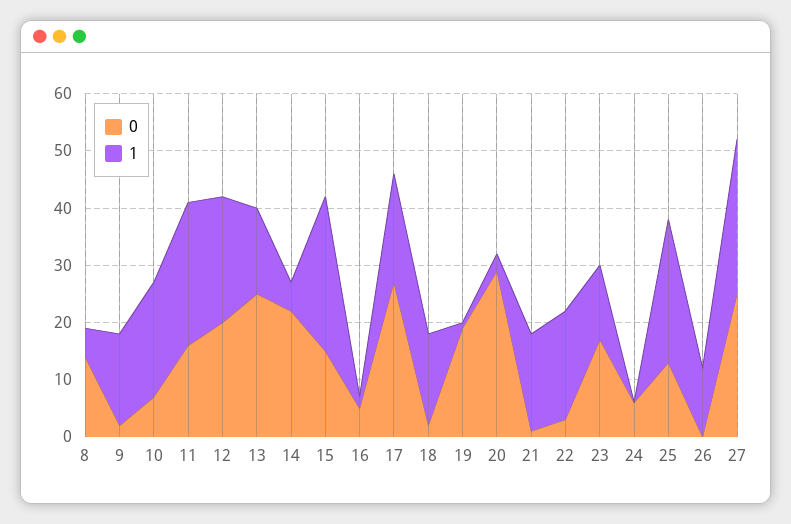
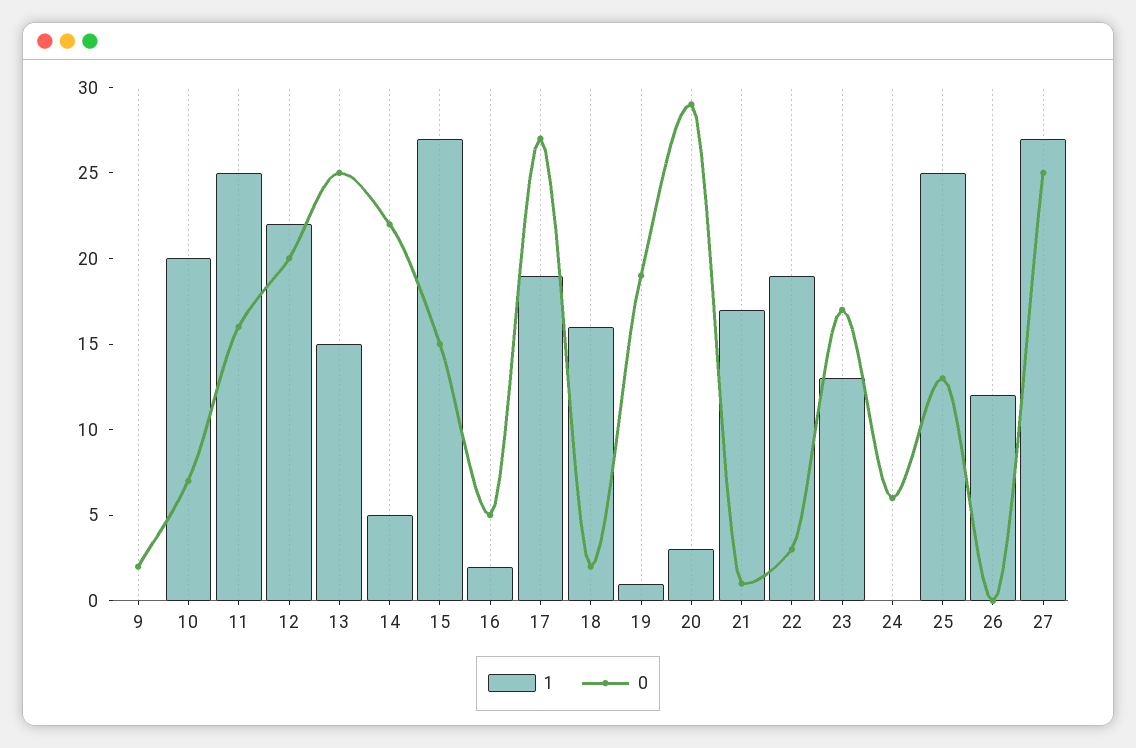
  {
    "0": {
-     "8": 15,
      "9": 2,
      "10": 7,
      "11": 16,
      "12": 20,
      "13": 25,
      "14": 22,
      "15": 15,
      "16": 5,
      "17": 27,
      "18": 2,
      "19": 19,
      "20": 29,
      "21": 1,
      "22": 3,
      "23": 17,
      "24": 6,
      "25": 13,
      "26": 0,
      "27": 25
    },
    "1": {
-     "8": 5,
-     "9": 15,
+     "9": 0,
      "10": 20,
      "11": 25,
      "12": 22,
      "13": 15,
      "14": 5,
      "15": 27,
      "16": 2,
      "17": 19,
      "18": 16,
      "19": 1,
      "20": 3,
      "21": 17,
      "22": 19,
      "23": 13,
      "24": 0,
      "25": 25,
      "26": 12,
      "27": 27
    }
  }

